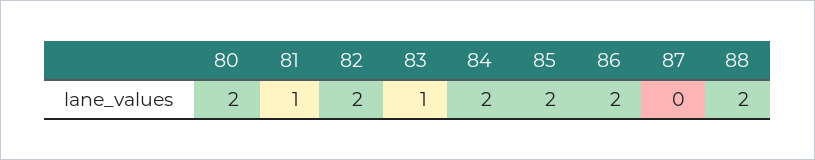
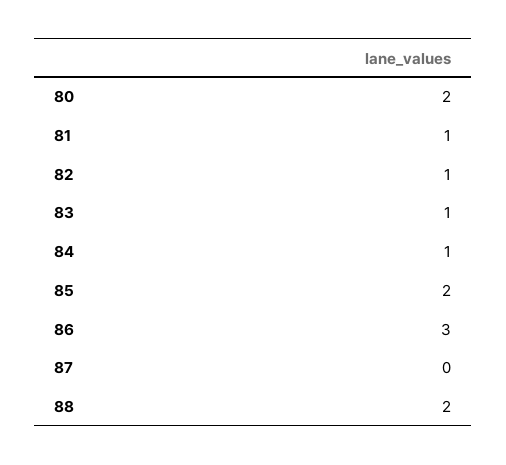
  {
    "80": 2,
    "81": 1,
-   "82": 2,
+   "82": 1,
    "83": 1,
-   "84": 2,
+   "84": 1,
    "85": 2,
-   "86": 2,
+   "86": 3,
    "87": 0,
    "88": 2
  }

